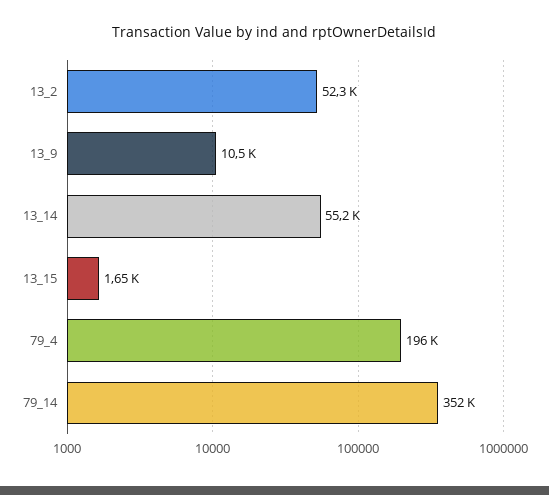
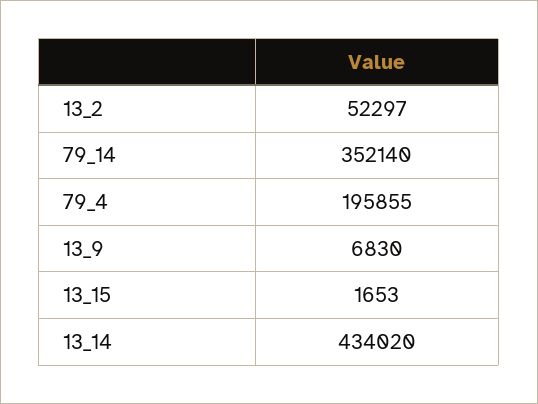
  {
    "13_2": 52297,
-   "13_9": 10500,
+   "13_9": 6830,
-   "13_14": 55200,
+   "13_14": 434020,
    "13_15": 1653,
    "79_4": 195855,
    "79_14": 352140
  }

